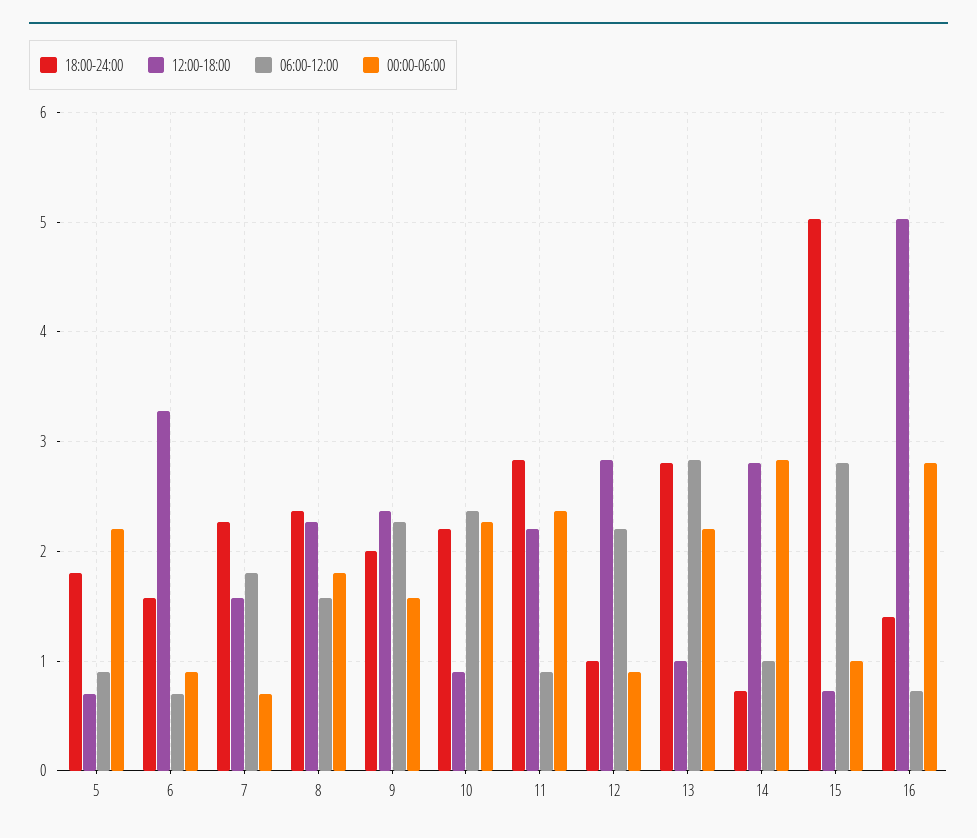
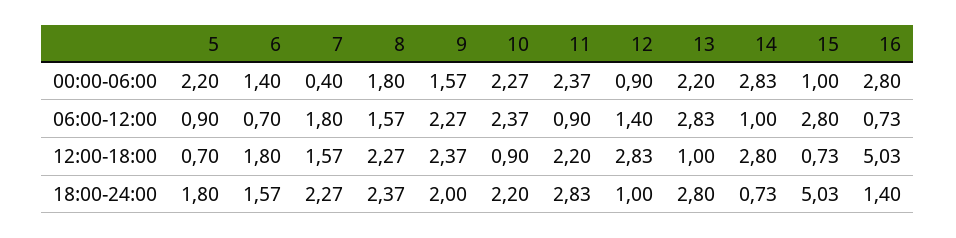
  {
    "18:00-24:00": {
      "5": 1.8,
      "6": 1.57,
      "7": 2.27,
      "8": 2.37,
      "9": 2,
      "10": 2.2,
      "11": 2.83,
      "12": 1,
      "13": 2.8,
      "14": 0.73,
      "15": 5.03,
      "16": 1.4
    },
    "12:00-18:00": {
      "5": 0.7,
-     "6": 3.3,
+     "6": 1.8,
      "7": 1.57,
      "8": 2.27,
      "9": 2.37,
      "10": 0.9,
      "11": 2.2,
      "12": 2.83,
      "13": 1,
      "14": 2.8,
      "15": 0.73,
      "16": 5.03
    },
    "06:00-12:00": {
      "5": 0.9,
      "6": 0.7,
      "7": 1.8,
      "8": 1.57,
      "9": 2.27,
      "10": 2.37,
      "11": 0.9,
-     "12": 2.2,
+     "12": 1.4,
      "13": 2.83,
      "14": 1,
      "15": 2.8,
      "16": 0.73
    },
    "00:00-06:00": {
      "5": 2.2,
-     "6": 0.9,
+     "6": 1.4,
-     "7": 0.7,
+     "7": 0.4,
      "8": 1.8,
      "9": 1.57,
      "10": 2.27,
      "11": 2.37,
      "12": 0.9,
      "13": 2.2,
      "14": 2.83,
      "15": 1,
      "16": 2.8
    }
  }

